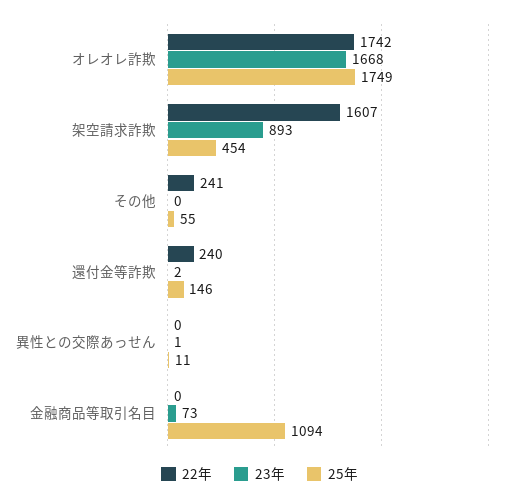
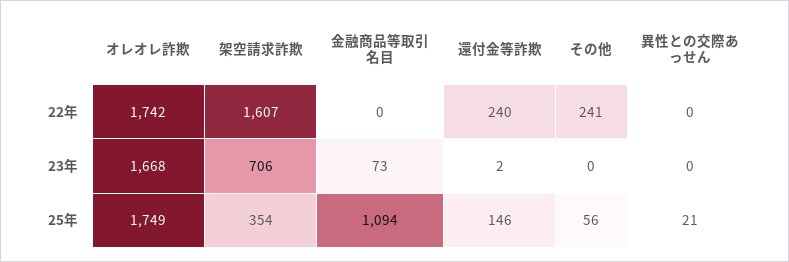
  {
    "22年": {
      "オレオレ詐欺": 1742,
      "架空請求詐欺": 1607,
      "その他": 241,
      "還付金等詐欺": 240,
      "異性との交際あっせん": 0,
      "金融商品等取引名目": 0
    },
    "23年": {
      "オレオレ詐欺": 1668,
-     "架空請求詐欺": 893,
+     "架空請求詐欺": 706,
      "その他": 0,
      "還付金等詐欺": 2,
-     "異性との交際あっせん": 1,
+     "異性との交際あっせん": 0,
      "金融商品等取引名目": 73
    },
    "25年": {
      "オレオレ詐欺": 1749,
-     "架空請求詐欺": 454,
+     "架空請求詐欺": 354,
-     "その他": 55,
+     "その他": 56,
      "還付金等詐欺": 146,
-     "異性との交際あっせん": 11,
+     "異性との交際あっせん": 21,
      "金融商品等取引名目": 1094
    }
  }

